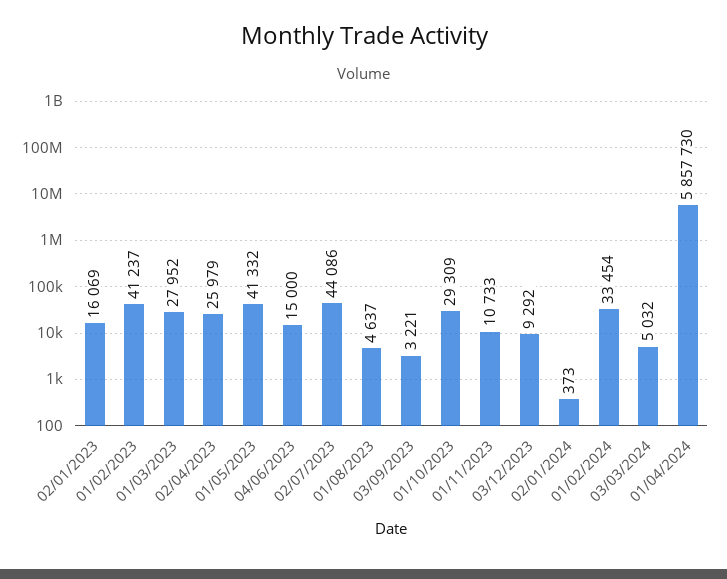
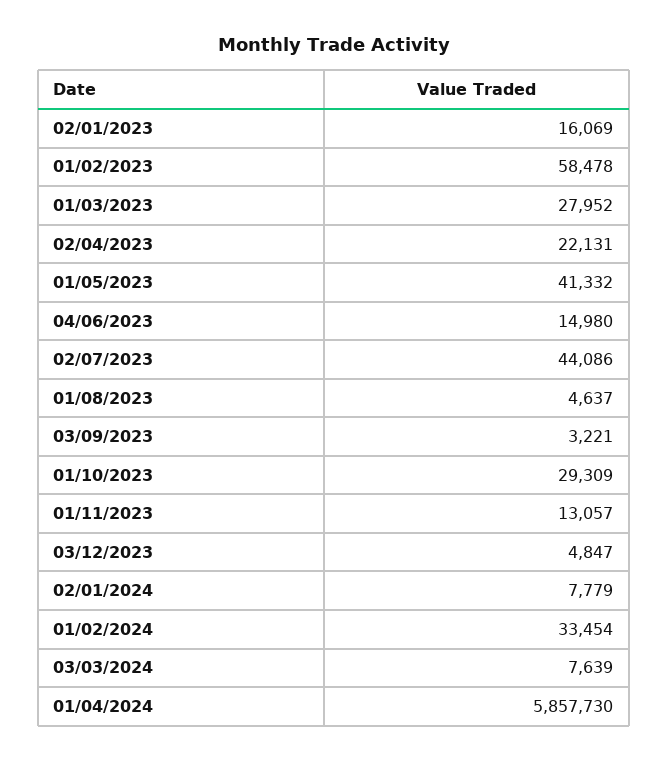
  {
    "02/01/2023": 16069,
-   "01/02/2023": 41237,
+   "01/02/2023": 58478,
    "01/03/2023": 27952,
-   "02/04/2023": 25979,
+   "02/04/2023": 22131,
    "01/05/2023": 41332,
-   "04/06/2023": 15000,
+   "04/06/2023": 14980,
    "02/07/2023": 44086,
    "01/08/2023": 4637,
    "03/09/2023": 3221,
    "01/10/2023": 29309,
-   "01/11/2023": 10733,
+   "01/11/2023": 13057,
-   "03/12/2023": 9292,
+   "03/12/2023": 4847,
-   "02/01/2024": 373,
+   "02/01/2024": 7779,
    "01/02/2024": 33454,
-   "03/03/2024": 5032,
+   "03/03/2024": 7639,
    "01/04/2024": 5857730
  }

